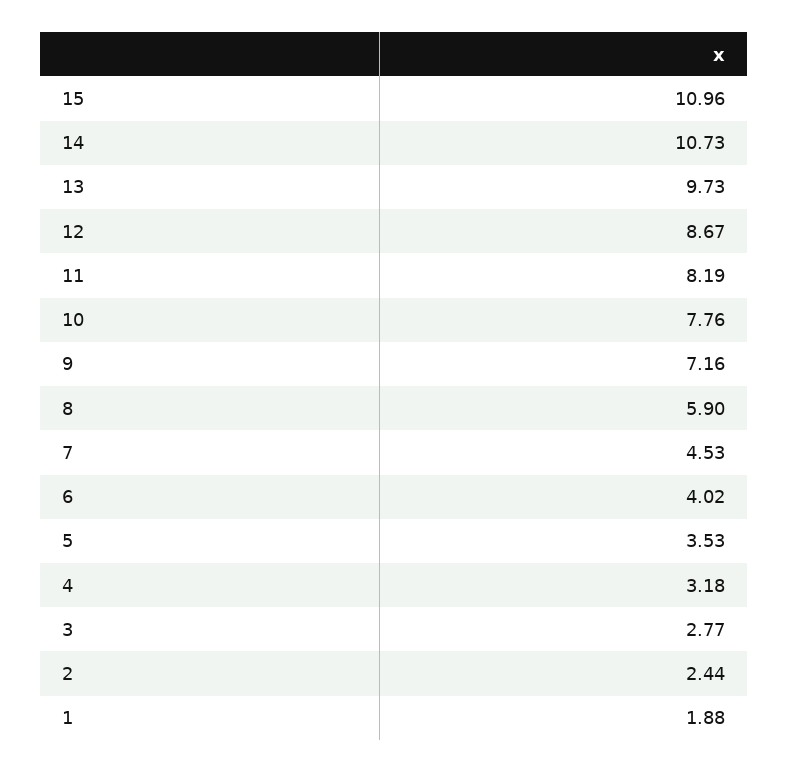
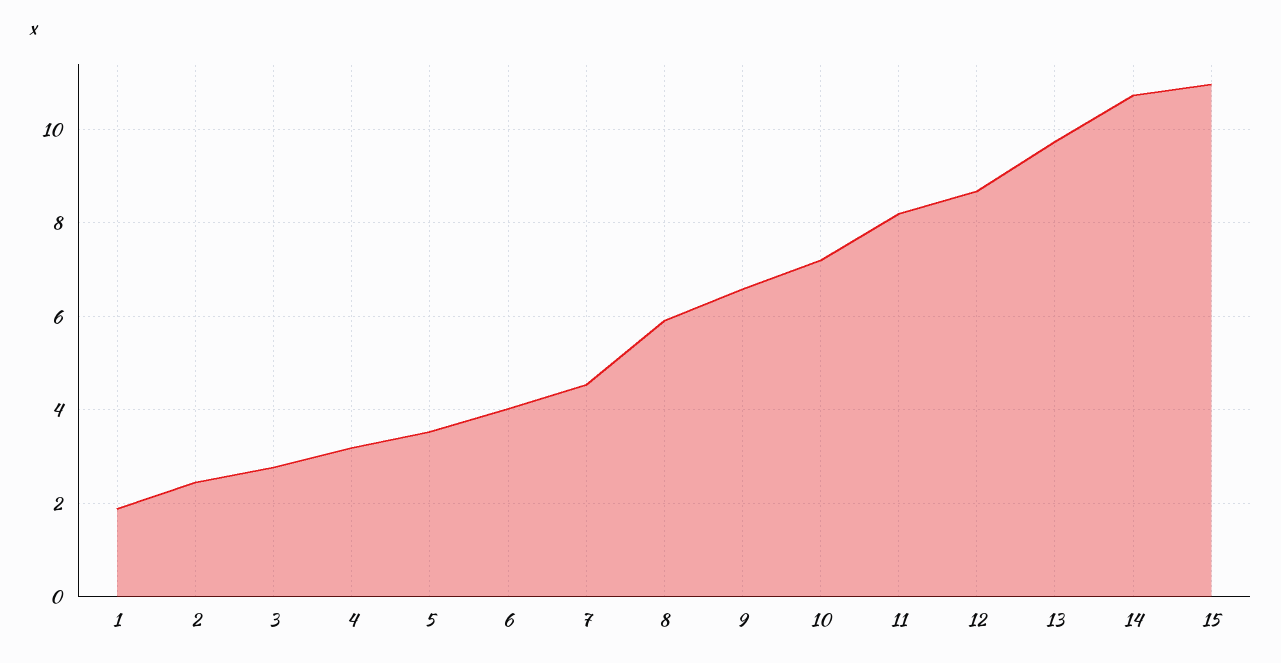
  {
    "15": 10.96,
    "14": 10.73,
    "13": 9.73,
    "12": 8.67,
    "11": 8.19,
-   "10": 7.76,
+   "10": 7.2,
-   "9": 7.16,
+   "9": 6.6,
    "8": 5.9,
    "7": 4.53,
    "6": 4.02,
    "5": 3.53,
    "4": 3.18,
    "3": 2.77,
    "2": 2.44,
    "1": 1.88
  }

